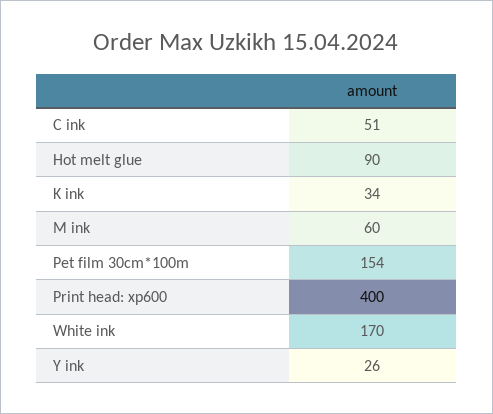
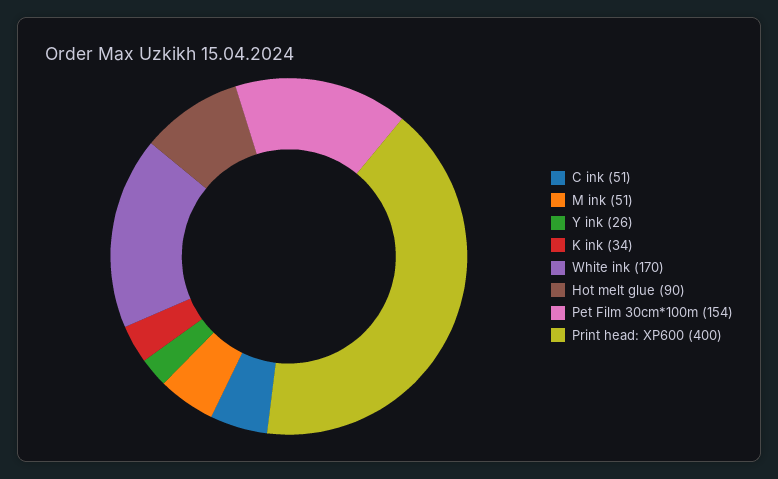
  {
    "C ink": 51,
    "Hot melt glue": 90,
    "K ink": 34,
-   "M ink": 60,
+   "M ink": 51,
    "Pet film 30cm*100m": 154,
    "Print head: xp600": 400,
    "White ink": 170,
    "Y ink": 26
  }

